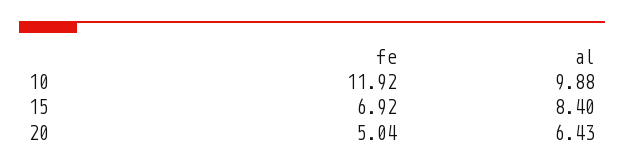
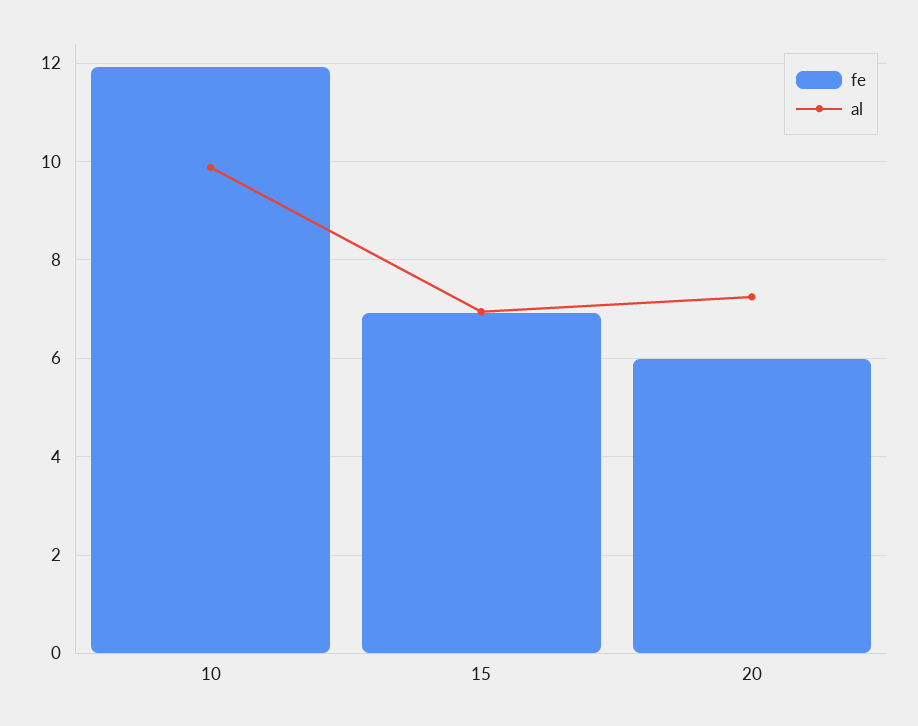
  {
    "fe": {
      "10": 11.92,
      "15": 6.92,
-     "20": 5.04
+     "20": 6
    },
    "al": {
      "10": 9.88,
-     "15": 8.4,
+     "15": 7,
-     "20": 6.43
+     "20": 7.2
    }
  }

